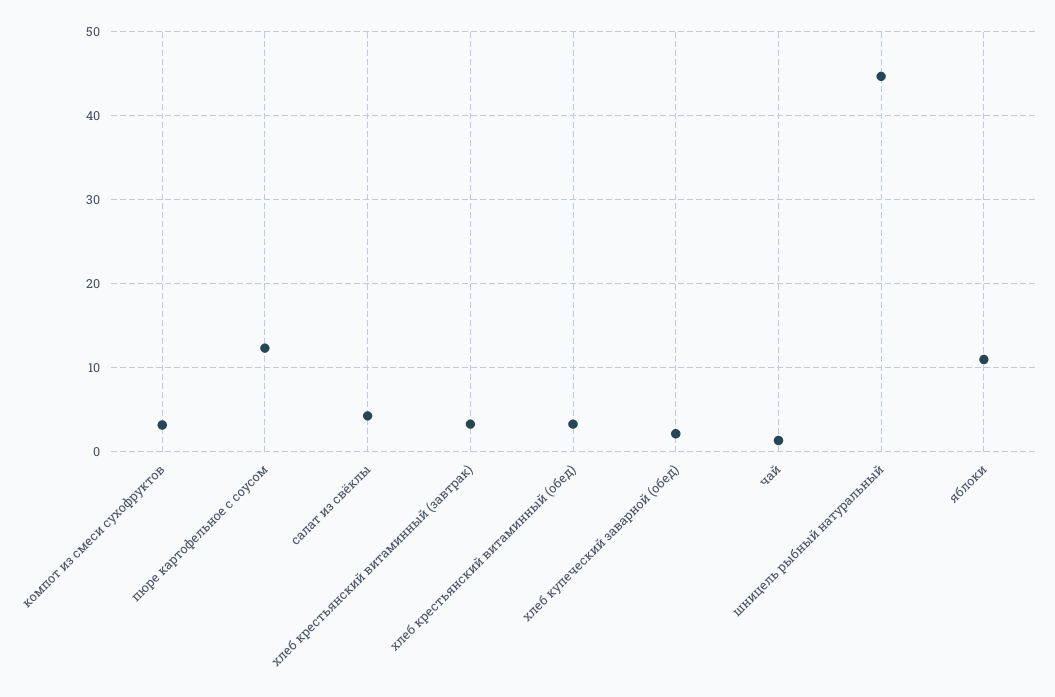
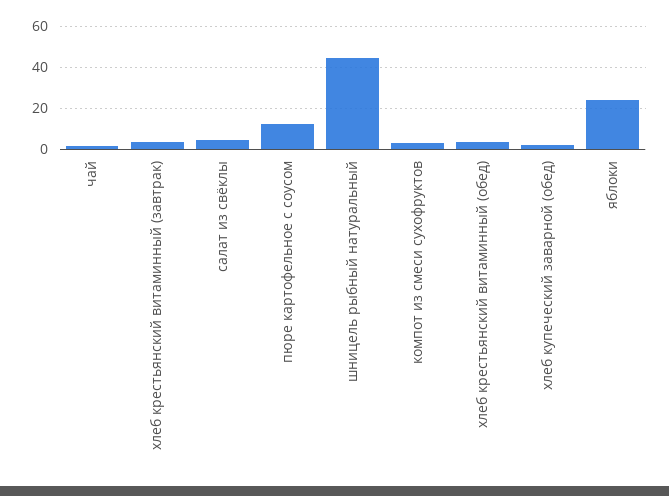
  {
    "компот из смеси сухофруктов": 3,
    "пюре картофельное с соусом": 12,
    "салат из свёклы": 4,
    "хлеб крестьянский витаминный (завтрак)": 3,
    "хлеб крестьянский витаминный (обед)": 3,
    "хлеб купеческий заварной (обед)": 2,
    "чай": 1,
    "шницель рыбный натуральный": 45,
-   "яблоки": 11
+   "яблоки": 25
  }

